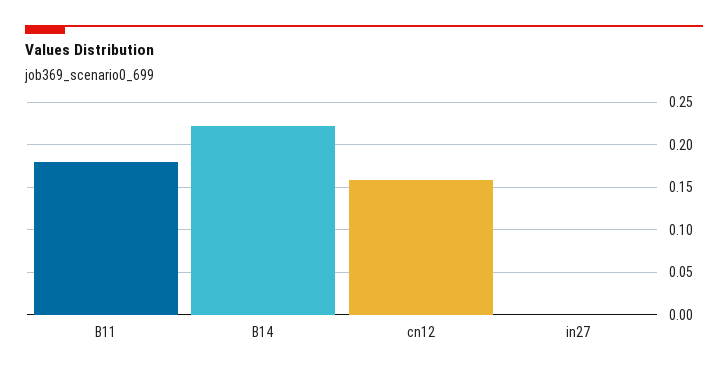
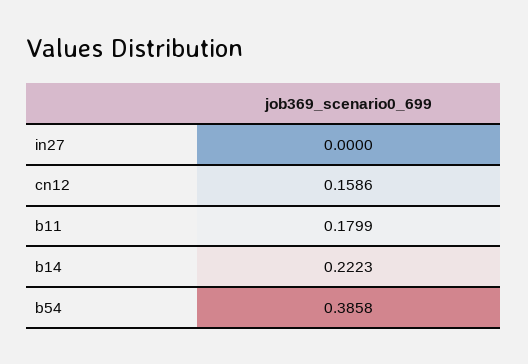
  {
    "B11": 0.1799,
    "B14": 0.2223,
    "cn12": 0.1586,
-   "in27": 0
+   "in27": 0,
+   "b54": 0.3858
  }

